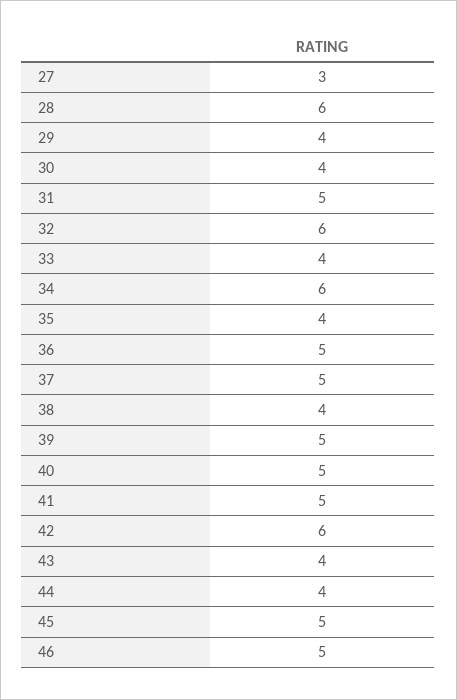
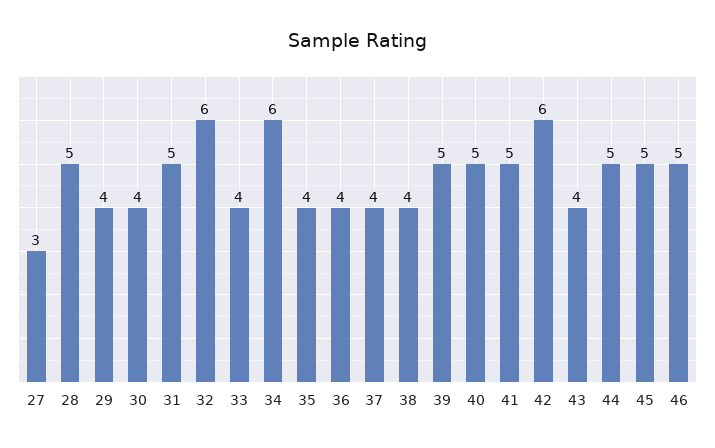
  {
    "27": 3,
-   "28": 6,
+   "28": 5,
    "29": 4,
    "30": 4,
    "31": 5,
    "32": 6,
    "33": 4,
    "34": 6,
    "35": 4,
-   "36": 5,
+   "36": 4,
-   "37": 5,
+   "37": 4,
    "38": 4,
    "39": 5,
    "40": 5,
    "41": 5,
    "42": 6,
    "43": 4,
-   "44": 4,
+   "44": 5,
    "45": 5,
    "46": 5
  }

